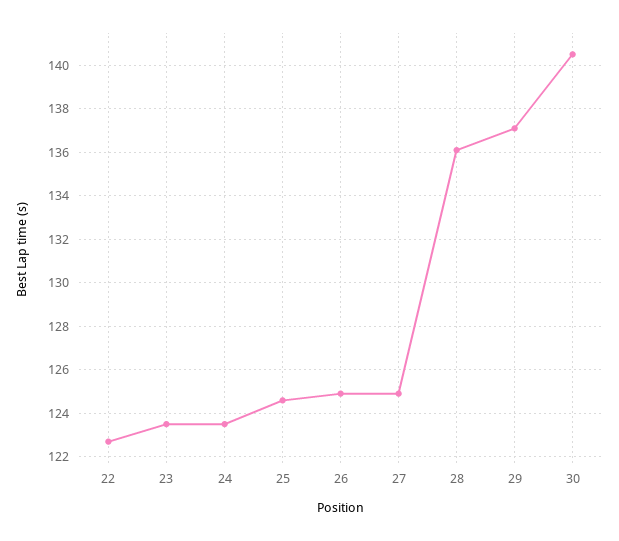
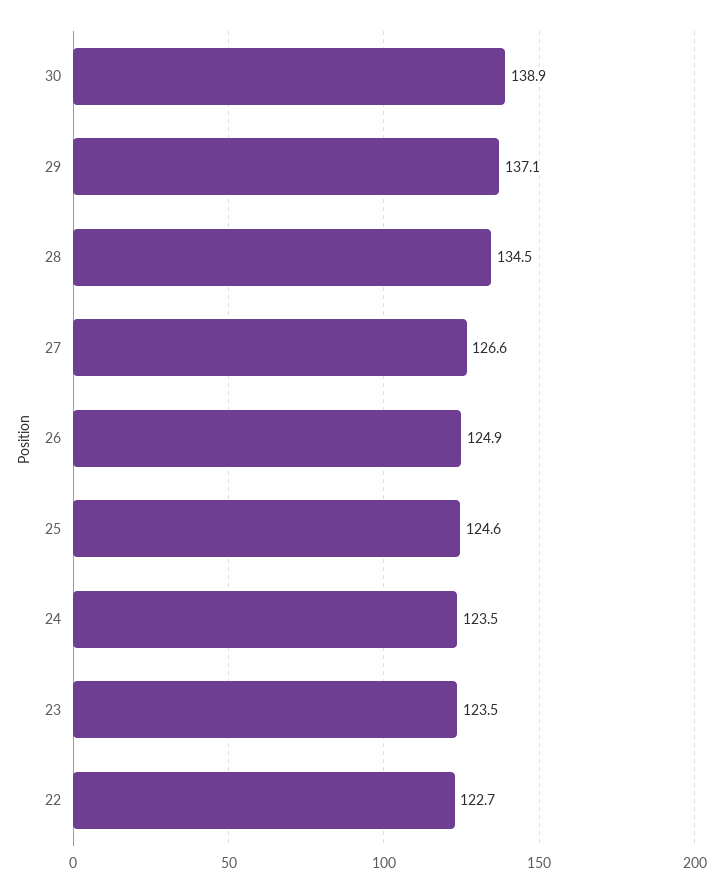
  {
    "22": 122.7,
    "23": 123.5,
    "24": 123.5,
    "25": 124.6,
    "26": 124.9,
-   "27": 125,
+   "27": 126.6,
-   "28": 136,
+   "28": 134.5,
    "29": 137.1,
-   "30": 140.5
+   "30": 138.9
  }

